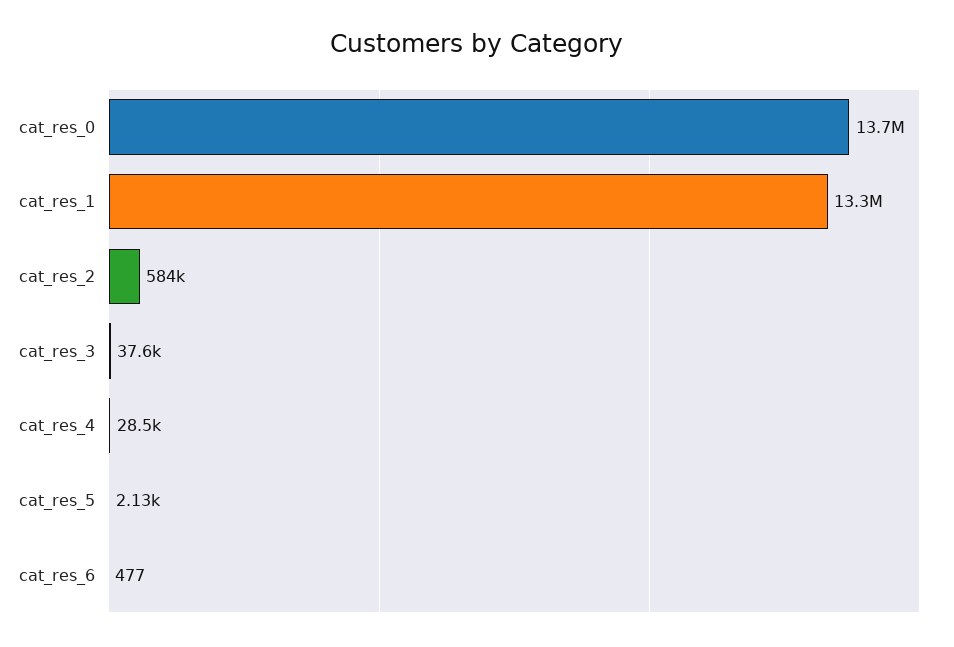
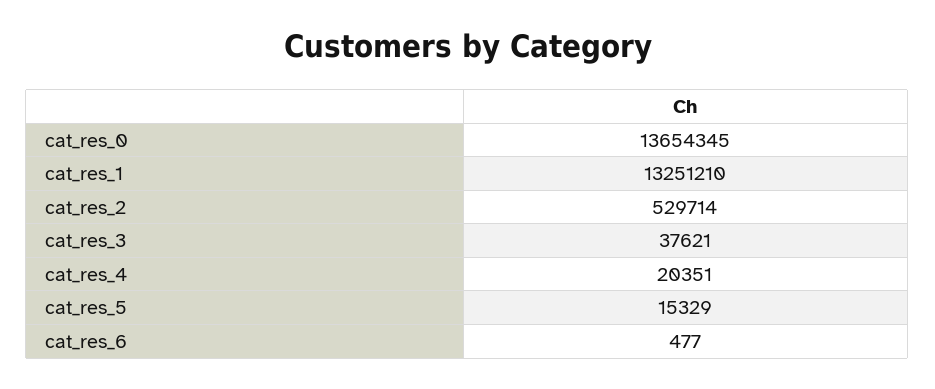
  {
    "cat_res_0": 13654345,
    "cat_res_1": 13251210,
-   "cat_res_2": 584000,
+   "cat_res_2": 529714,
    "cat_res_3": 37621,
-   "cat_res_4": 28500,
+   "cat_res_4": 20351,
-   "cat_res_5": 2130,
+   "cat_res_5": 15329,
    "cat_res_6": 477
  }

